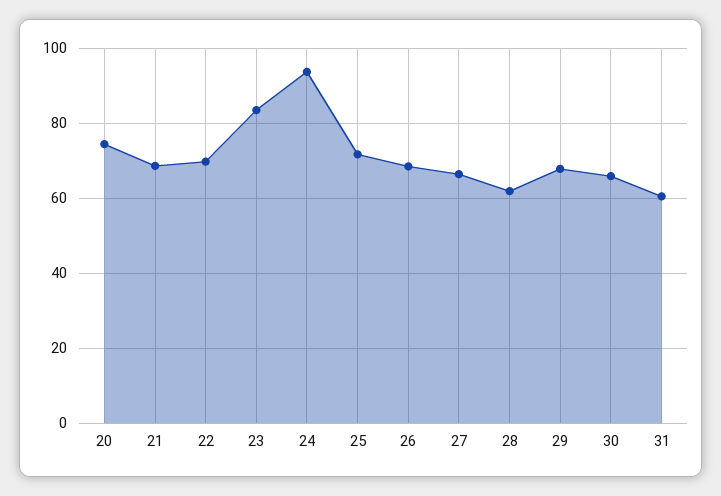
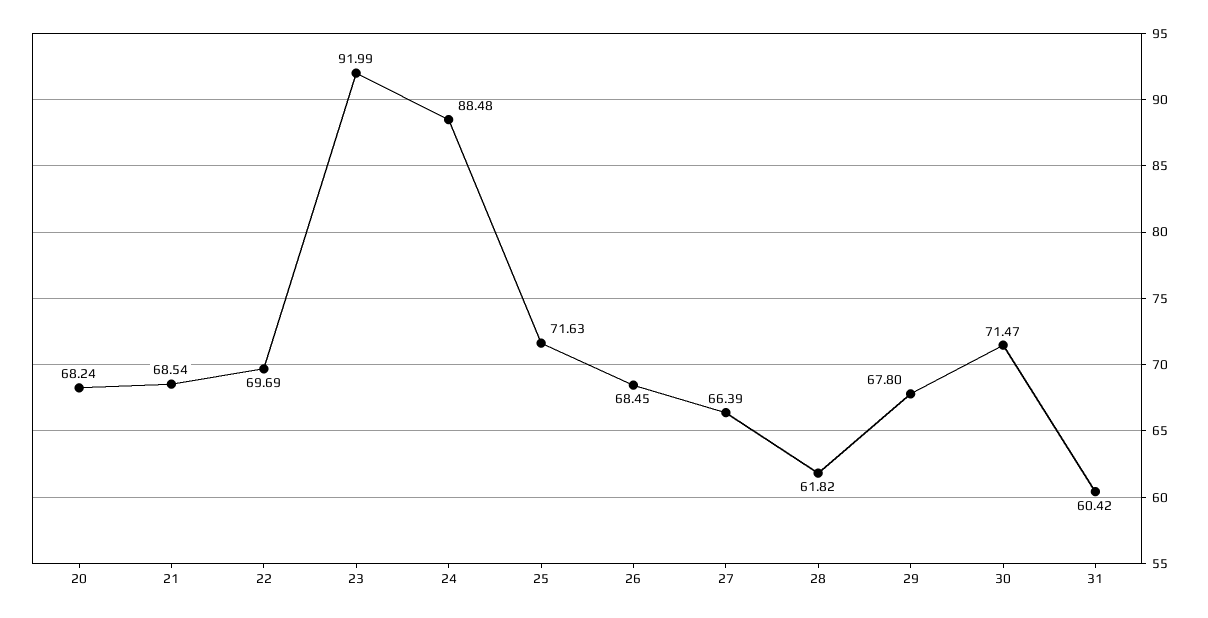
  {
-   "20": 74,
+   "20": 68.24,
    "21": 68.54,
    "22": 69.69,
-   "23": 84,
+   "23": 91.99,
-   "24": 94,
+   "24": 88.48,
    "25": 71.63,
    "26": 68.45,
    "27": 66.39,
    "28": 61.82,
    "29": 67.8,
-   "30": 66,
+   "30": 71.47,
    "31": 60.42
  }

